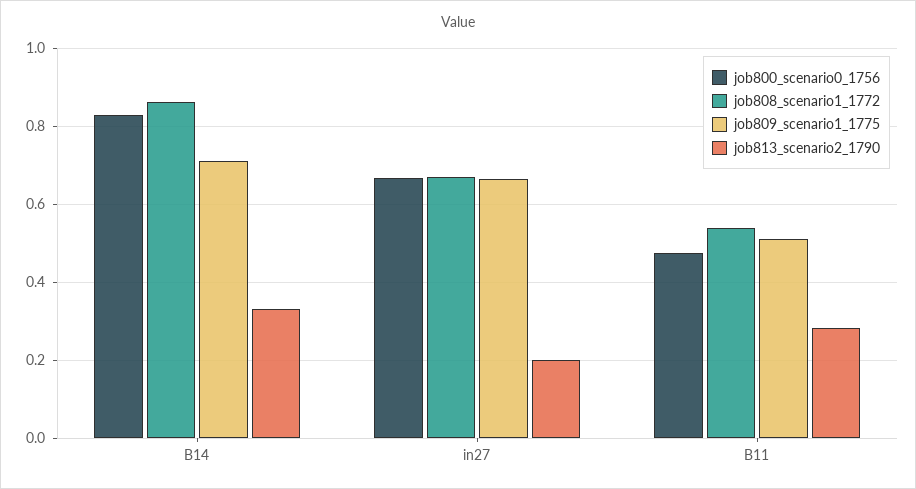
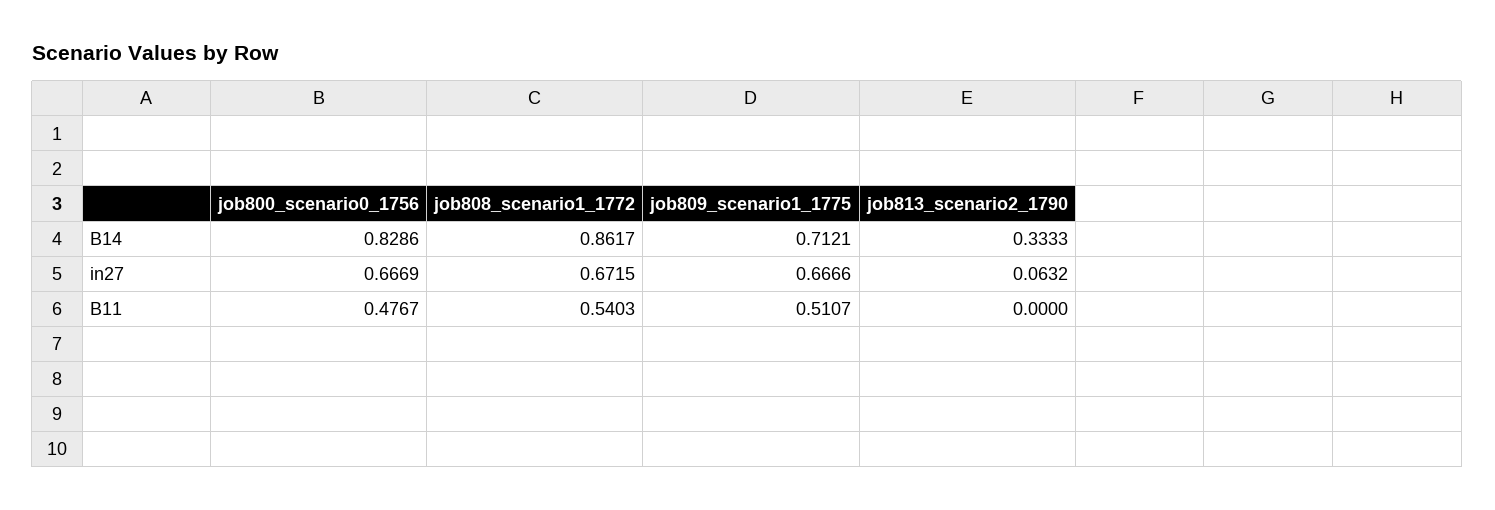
  {
    "job800_scenario0_1756": {
      "B14": 0.8286,
      "in27": 0.6669,
      "B11": 0.4767
    },
    "job808_scenario1_1772": {
      "B14": 0.8617,
      "in27": 0.6715,
      "B11": 0.5403
    },
    "job809_scenario1_1775": {
      "B14": 0.7121,
      "in27": 0.6666,
      "B11": 0.5107
    },
    "job813_scenario2_1790": {
      "B14": 0.3333,
-     "in27": 0.2,
+     "in27": 0.0632,
-     "B11": 0.28
+     "B11": 0
    }
  }

